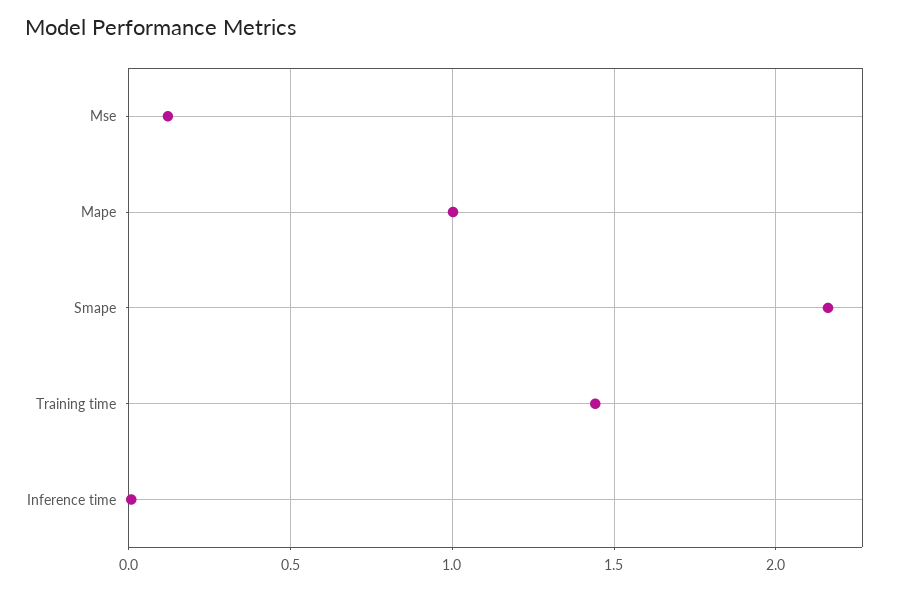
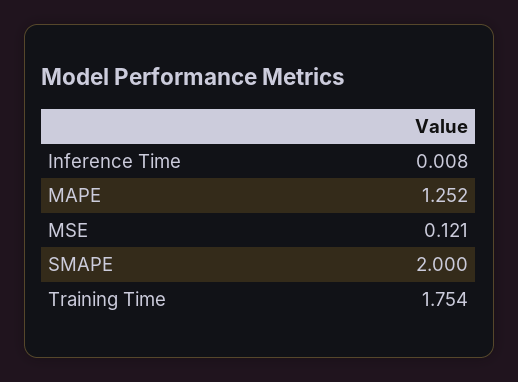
  {
    "Mse": 0.121,
-   "Mape": 1,
+   "Mape": 1.252,
-   "Smape": 2.15,
+   "Smape": 2,
-   "Training time": 1.45,
+   "Training time": 1.754,
    "Inference time": 0.008
  }

